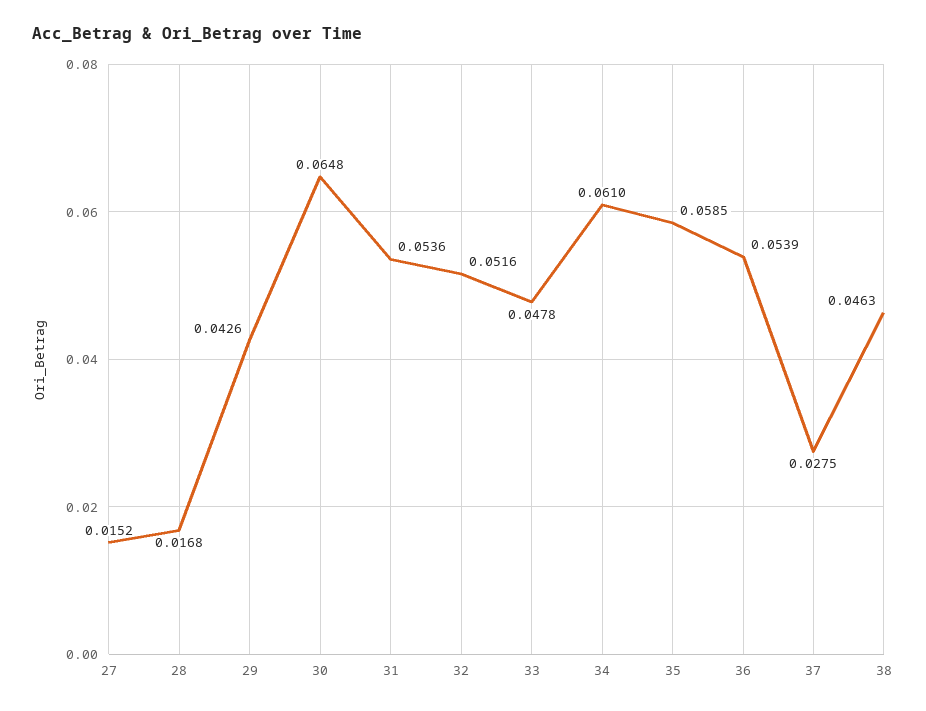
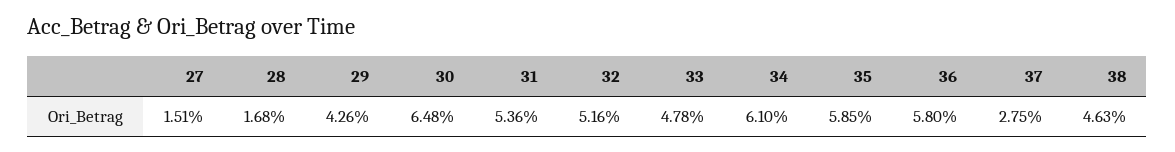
  {
-   "27": 0.0152,
+   "27": 0.0151,
    "28": 0.0168,
    "29": 0.0426,
    "30": 0.0648,
    "31": 0.0536,
    "32": 0.0516,
    "33": 0.0478,
    "34": 0.061,
    "35": 0.0585,
-   "36": 0.0539,
+   "36": 0.058,
    "37": 0.0275,
    "38": 0.0463
  }

